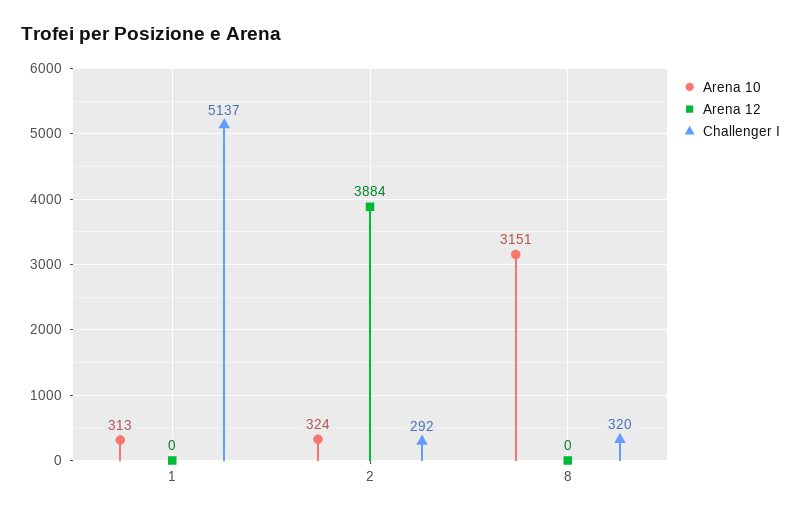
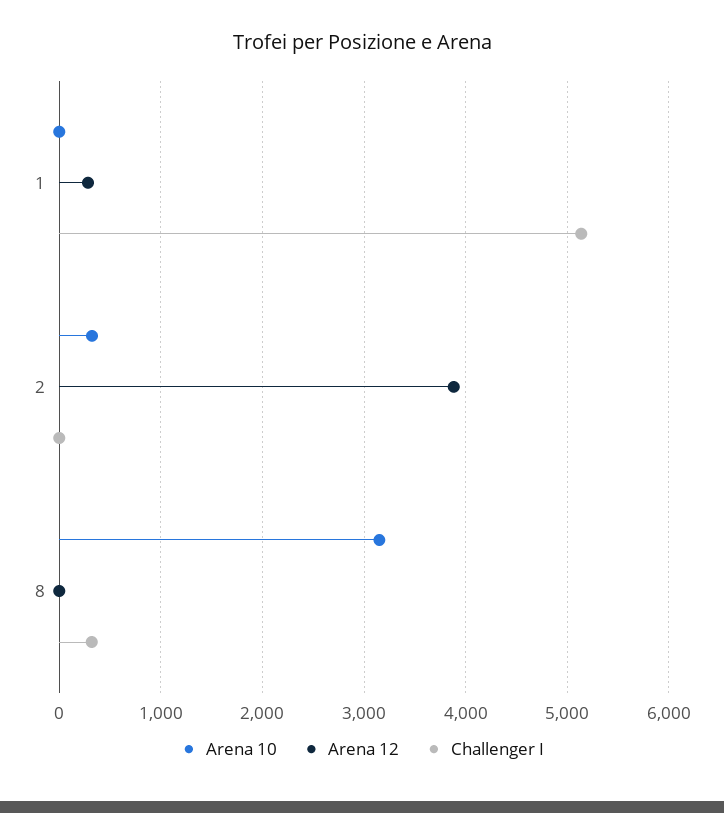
  {
    "Arena 10": {
-     "1": 313,
+     "1": 0,
      "2": 324,
      "8": 3151
    },
    "Arena 12": {
-     "1": 0,
+     "1": 300,
      "2": 3884,
      "8": 0
    },
    "Challenger I": {
      "1": 5137,
-     "2": 292,
+     "2": 0,
      "8": 320
    }
  }

